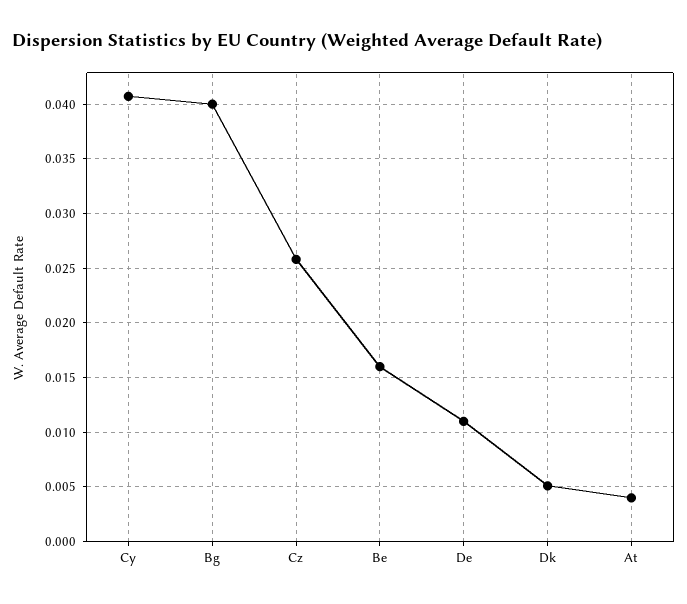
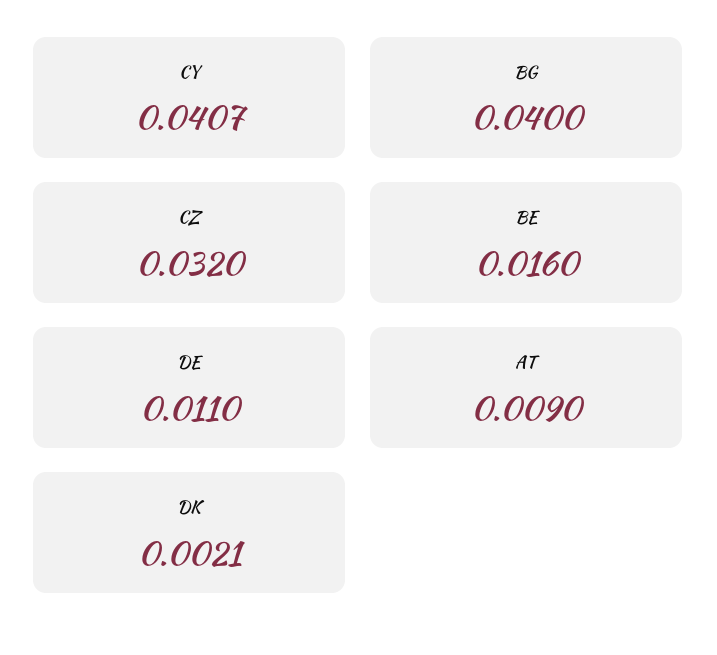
  {
    "Cy": 0.0407,
    "Bg": 0.04,
-   "Cz": 0.026,
+   "Cz": 0.032,
    "Be": 0.016,
    "De": 0.011,
-   "Dk": 0.005,
+   "Dk": 0.0021,
-   "At": 0.004
+   "At": 0.009
  }

